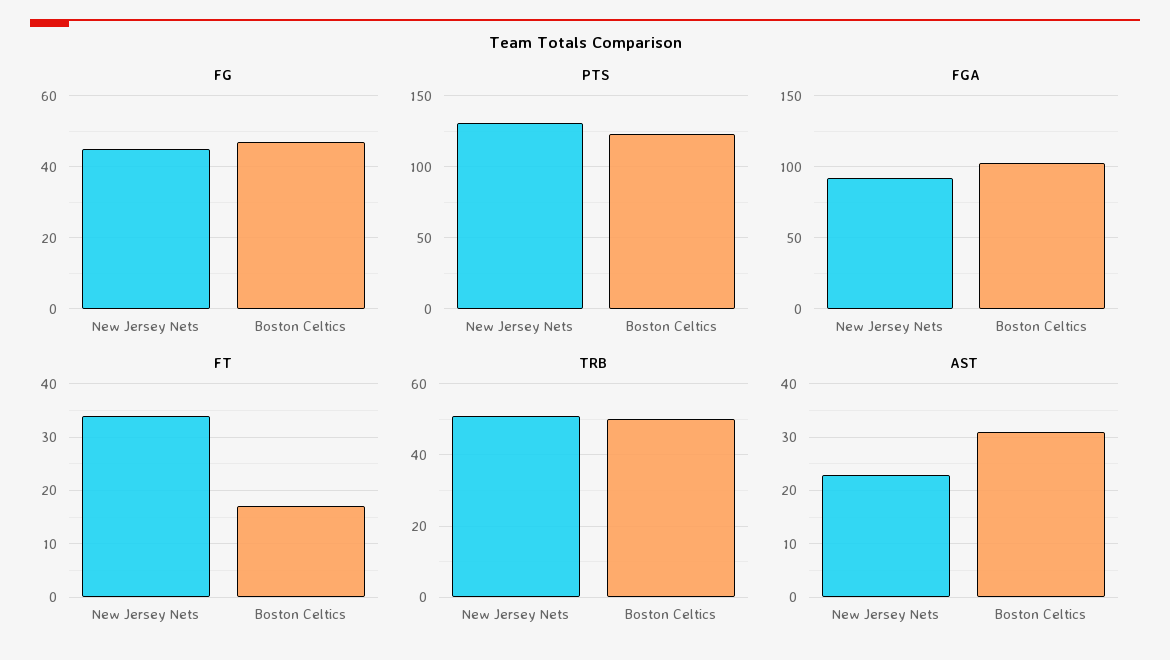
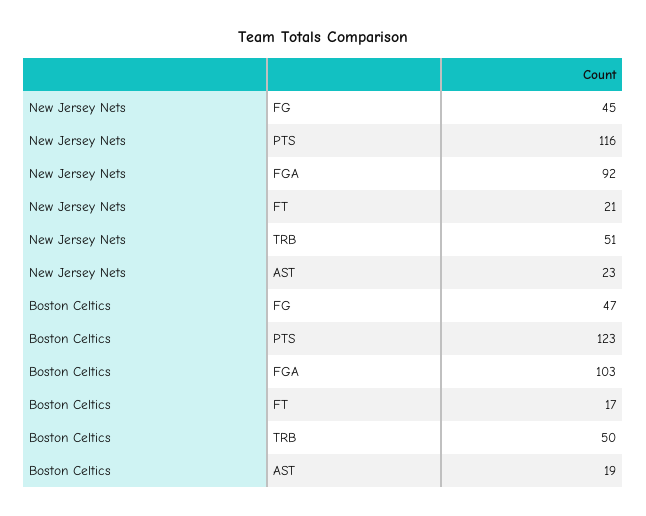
  {
    "FG": {
      "New Jersey Nets": 45,
      "Boston Celtics": 47
    },
    "PTS": {
-     "New Jersey Nets": 130,
+     "New Jersey Nets": 116,
      "Boston Celtics": 123
    },
    "FGA": {
      "New Jersey Nets": 92,
      "Boston Celtics": 103
    },
    "FT": {
-     "New Jersey Nets": 35,
+     "New Jersey Nets": 21,
      "Boston Celtics": 17
    },
    "TRB": {
      "New Jersey Nets": 51,
      "Boston Celtics": 50
    },
    "AST": {
      "New Jersey Nets": 23,
-     "Boston Celtics": 30
+     "Boston Celtics": 19
    }
  }

